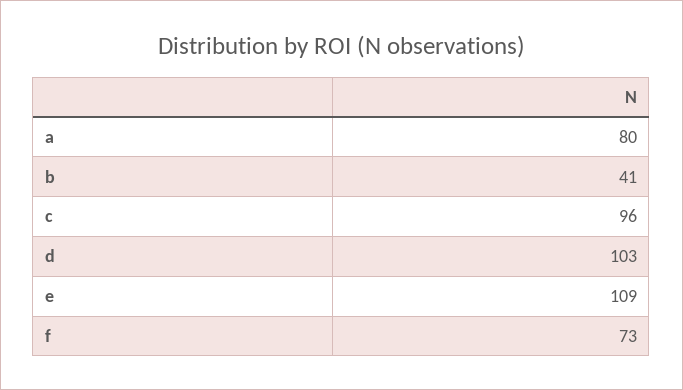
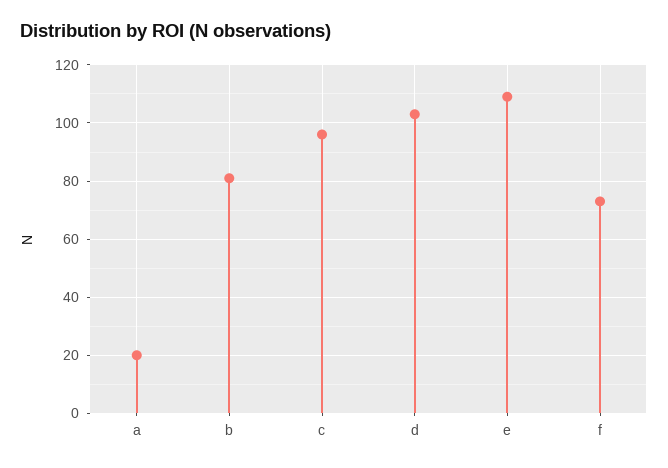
  {
-   "a": 80,
+   "a": 20,
-   "b": 41,
+   "b": 80,
    "c": 96,
    "d": 103,
    "e": 109,
    "f": 73
  }

